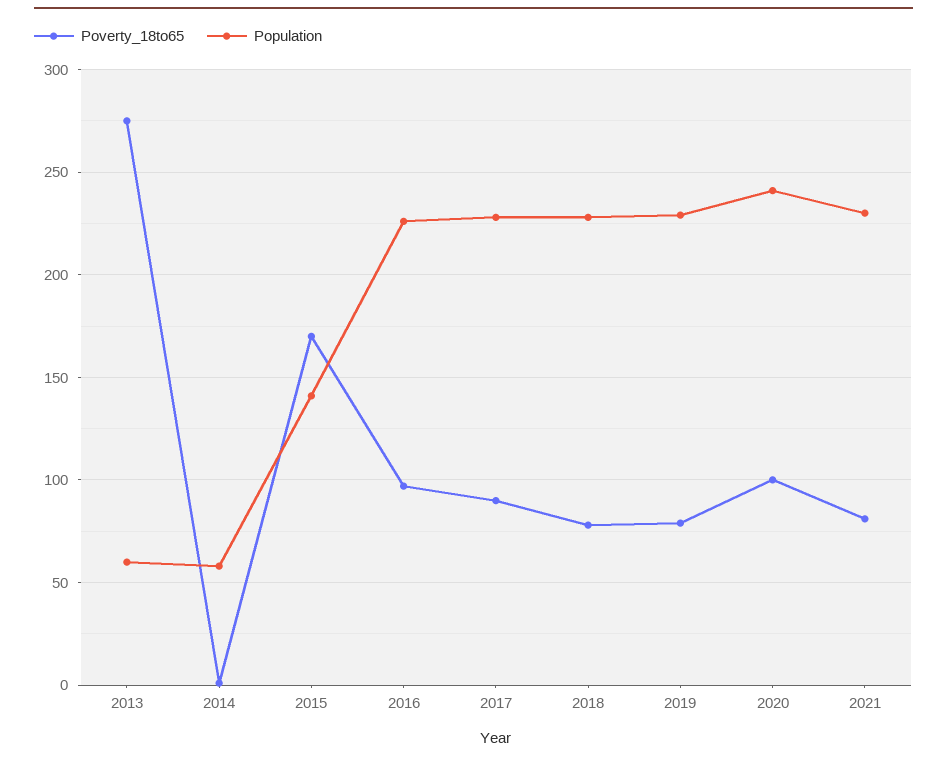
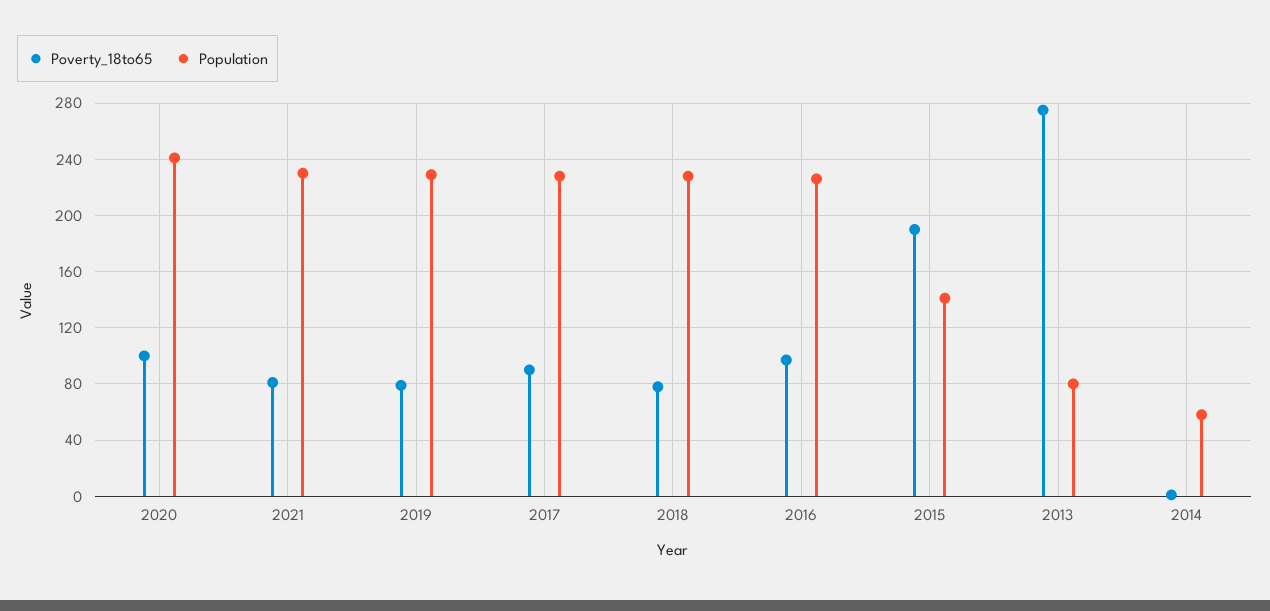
  {
    "Poverty_18to65": {
      "2013": 275,
      "2014": 0,
-     "2015": 170,
+     "2015": 190,
      "2016": 95,
      "2017": 90,
      "2018": 80,
      "2019": 80,
      "2020": 100,
      "2021": 80
    },
    "Population": {
-     "2013": 60,
+     "2013": 80,
      "2014": 60,
      "2015": 140,
      "2016": 225,
      "2017": 230,
      "2018": 230,
      "2019": 230,
      "2020": 240,
      "2021": 230
    }
  }

